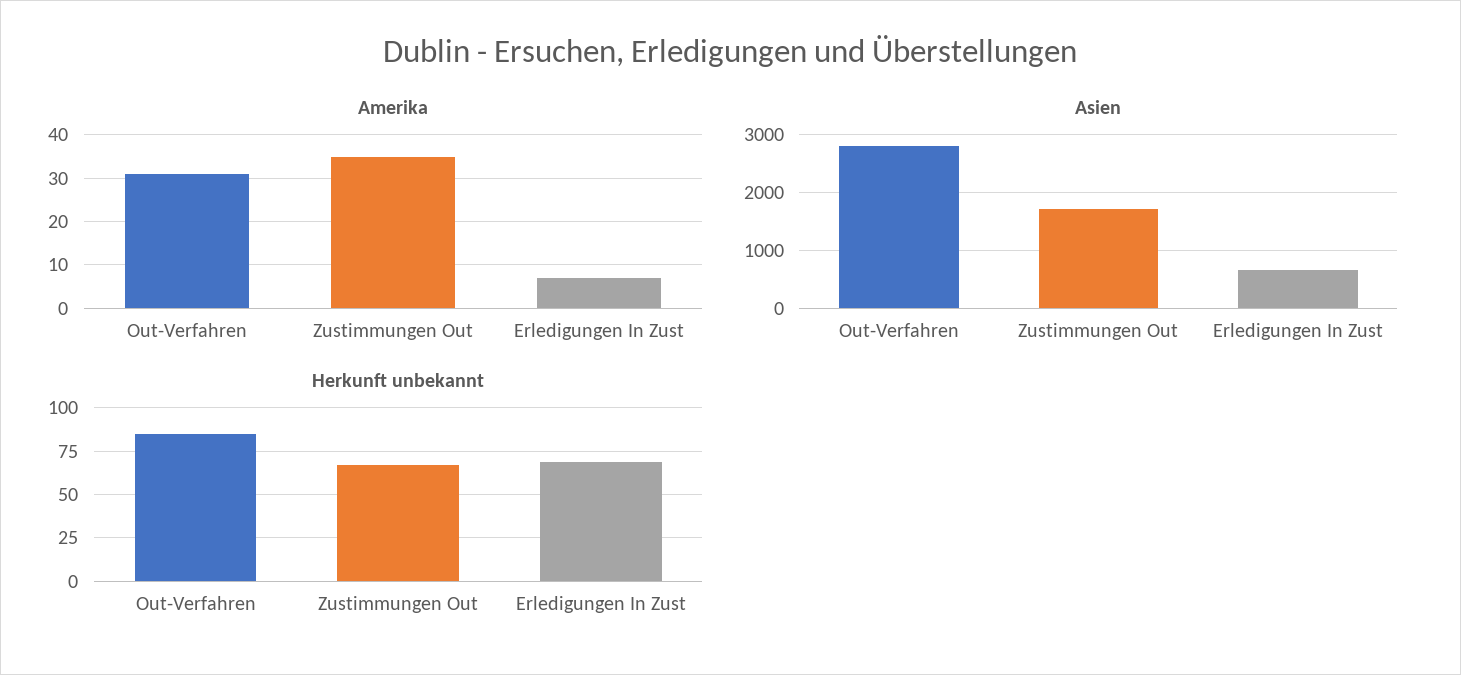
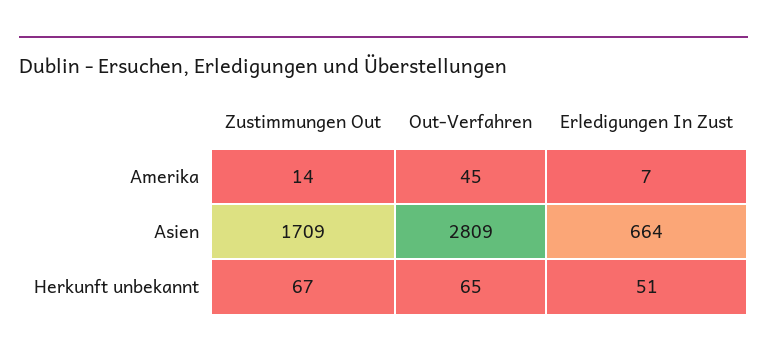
  {
    "Amerika": {
-     "Out-Verfahren": 30,
+     "Out-Verfahren": 45,
-     "Zustimmungen Out": 35,
+     "Zustimmungen Out": 14,
      "Erledigungen In Zust": 7
    },
    "Asien": {
      "Out-Verfahren": 2809,
      "Zustimmungen Out": 1709,
      "Erledigungen In Zust": 664
    },
    "Herkunft unbekannt": {
-     "Out-Verfahren": 85,
+     "Out-Verfahren": 65,
      "Zustimmungen Out": 67,
-     "Erledigungen In Zust": 70
+     "Erledigungen In Zust": 51
    }
  }

